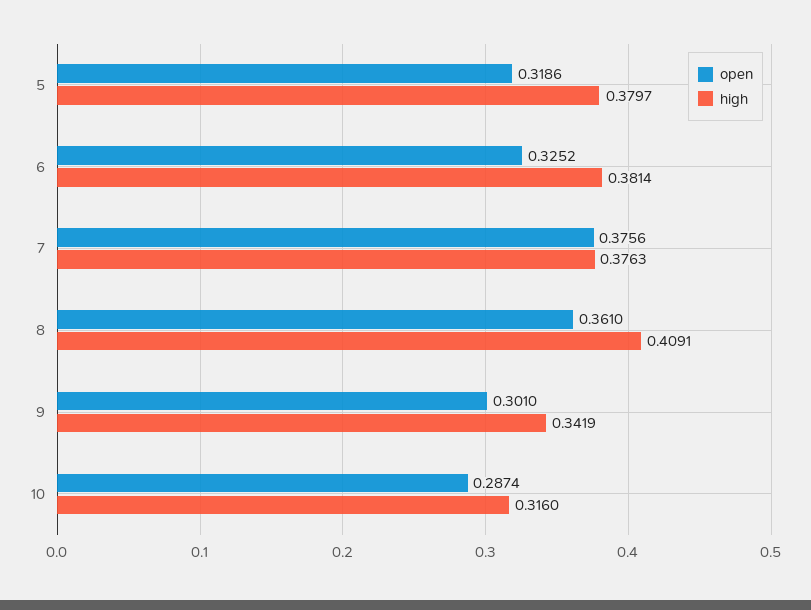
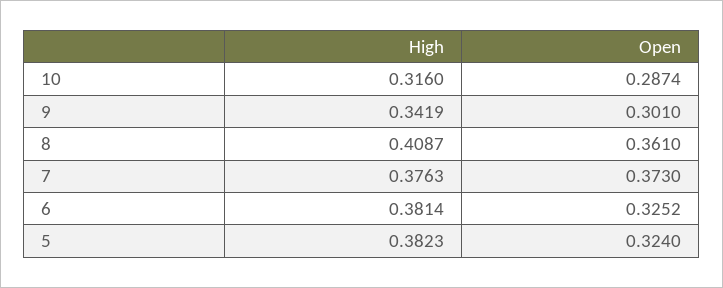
  {
    "open": {
-     "5": 0.3186,
+     "5": 0.324,
      "6": 0.3252,
-     "7": 0.3756,
+     "7": 0.373,
      "8": 0.361,
      "9": 0.301,
      "10": 0.2874
    },
    "high": {
-     "5": 0.3797,
+     "5": 0.3823,
      "6": 0.3814,
      "7": 0.3763,
-     "8": 0.4091,
+     "8": 0.4087,
      "9": 0.3419,
      "10": 0.316
    }
  }

